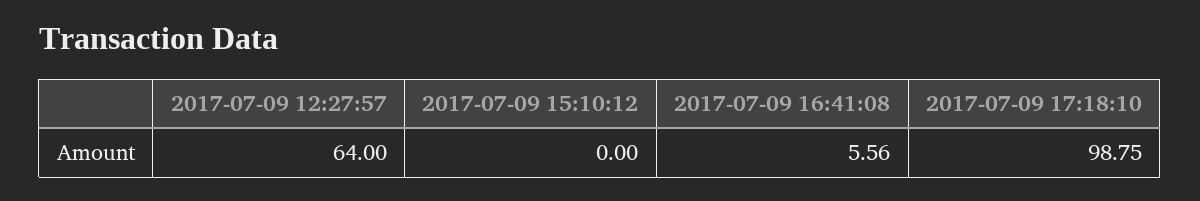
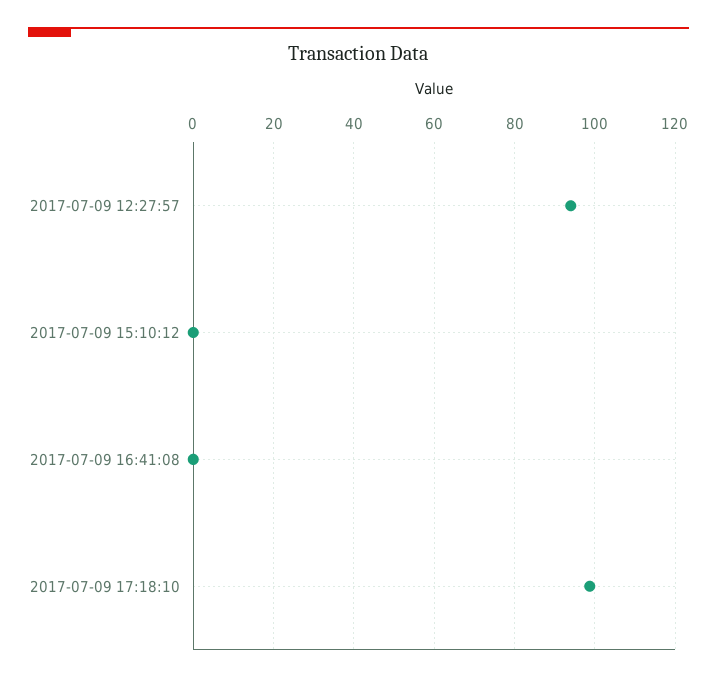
  {
-   "2017-07-09 12:27:57": 64,
+   "2017-07-09 12:27:57": 94,
    "2017-07-09 15:10:12": 0,
-   "2017-07-09 16:41:08": 5.56,
+   "2017-07-09 16:41:08": 0,
    "2017-07-09 17:18:10": 98.75
  }

